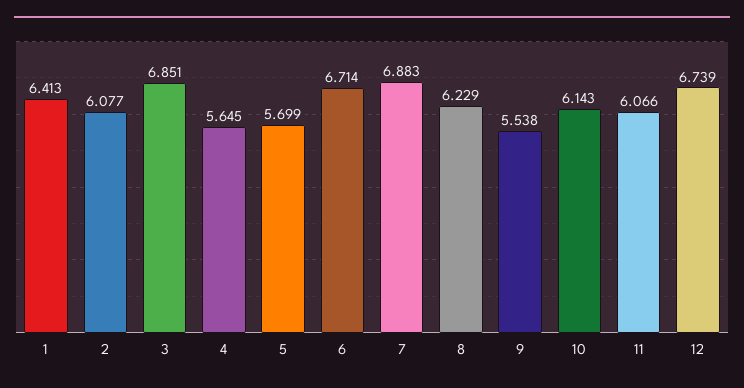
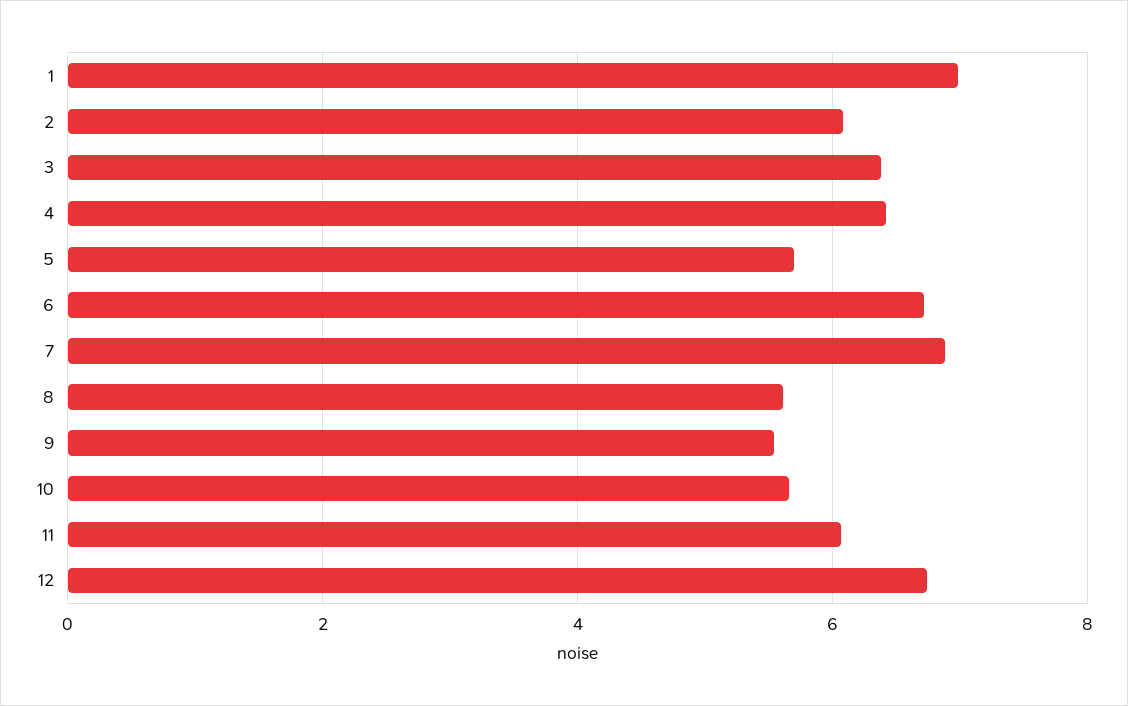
  {
-   "1": 6.413,
+   "1": 7,
    "2": 6.077,
-   "3": 6.851,
+   "3": 6.4,
-   "4": 5.645,
+   "4": 6.4,
    "5": 5.699,
    "6": 6.714,
    "7": 6.883,
-   "8": 6.229,
+   "8": 5.6,
    "9": 5.538,
-   "10": 6.143,
+   "10": 5.6,
    "11": 6.066,
    "12": 6.739
  }

